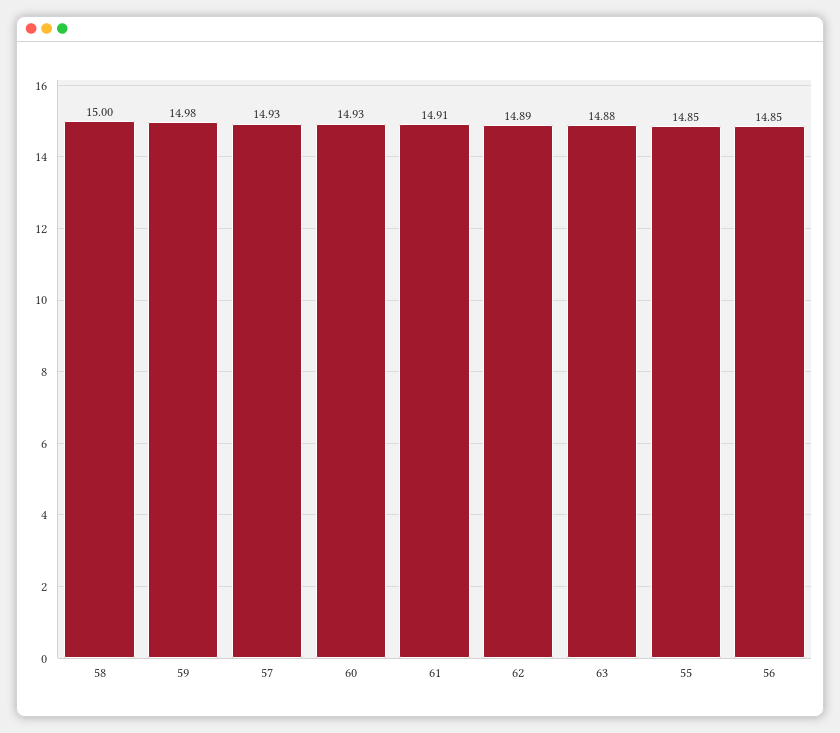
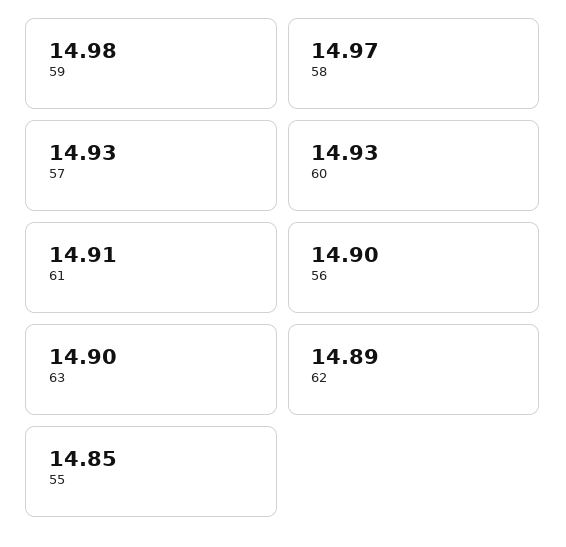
  {
-   "58": 15,
+   "58": 14.97,
    "59": 14.98,
    "57": 14.93,
    "60": 14.93,
    "61": 14.91,
    "62": 14.89,
-   "63": 14.88,
+   "63": 14.9,
    "55": 14.85,
-   "56": 14.85
+   "56": 14.9
  }

